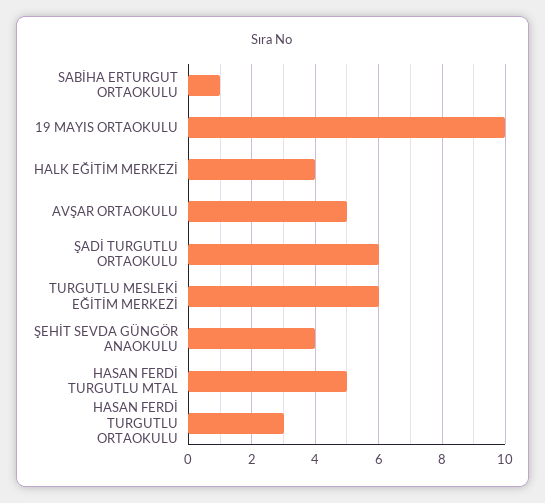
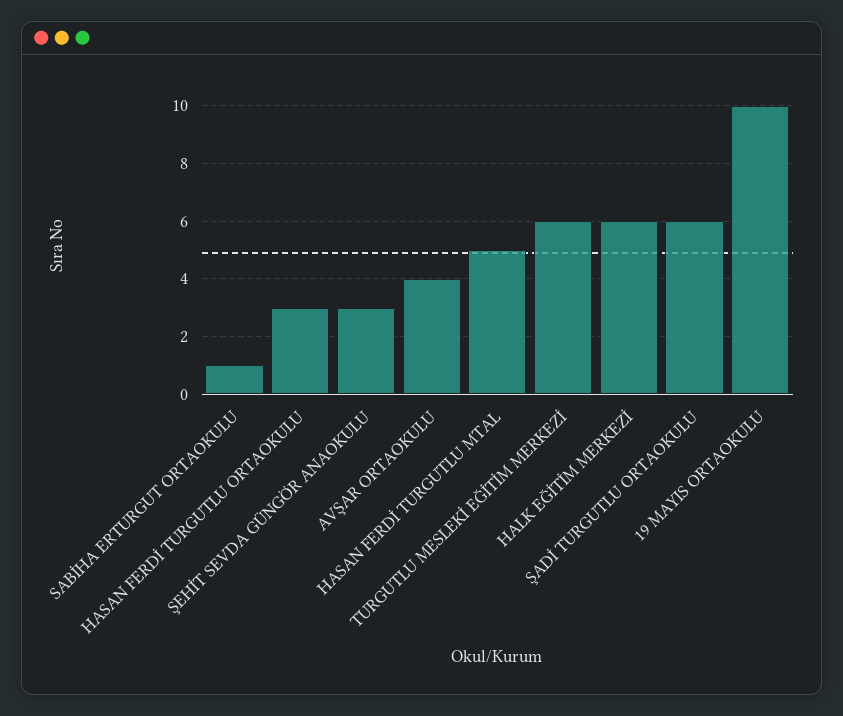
  {
    "SABİHA ERTURGUT ORTAOKULU": 1,
    "19 MAYIS ORTAOKULU": 10,
-   "HALK EĞİTİM MERKEZİ": 4,
+   "HALK EĞİTİM MERKEZİ": 6,
-   "AVŞAR ORTAOKULU": 5,
+   "AVŞAR ORTAOKULU": 4,
    "ŞADİ TURGUTLU ORTAOKULU": 6,
    "TURGUTLU MESLEKİ EĞİTİM MERKEZİ": 6,
-   "ŞEHİT SEVDA GÜNGÖR ANAOKULU": 4,
+   "ŞEHİT SEVDA GÜNGÖR ANAOKULU": 3,
    "HASAN FERDİ TURGUTLU MTAL": 5,
    "HASAN FERDİ TURGUTLU ORTAOKULU": 3
  }

